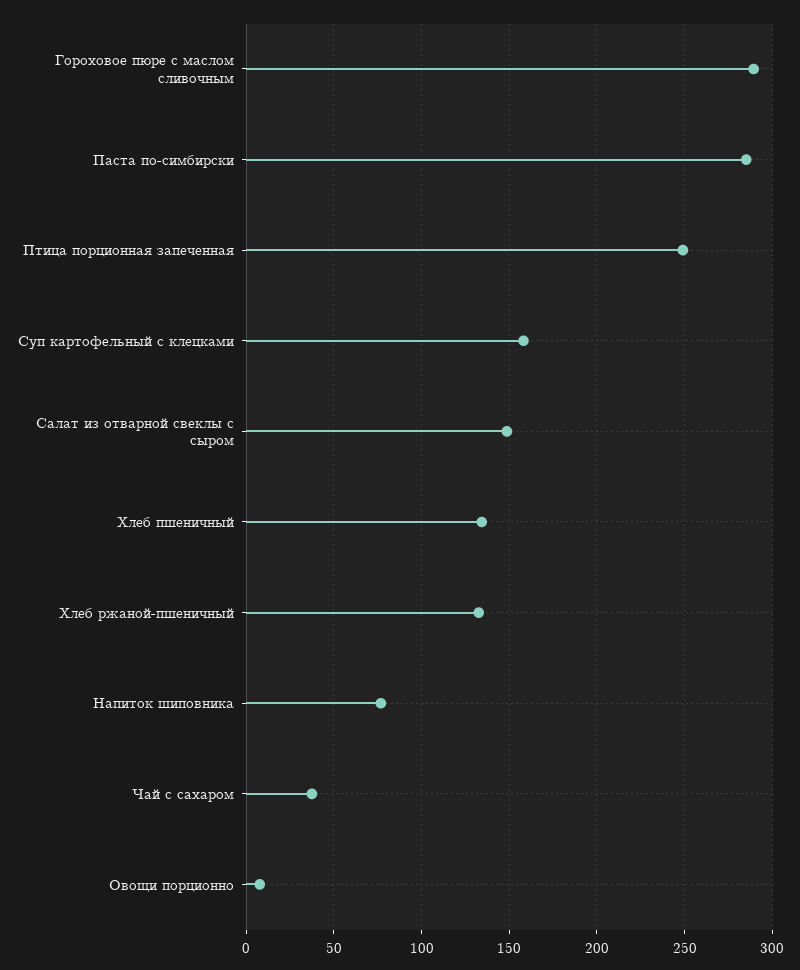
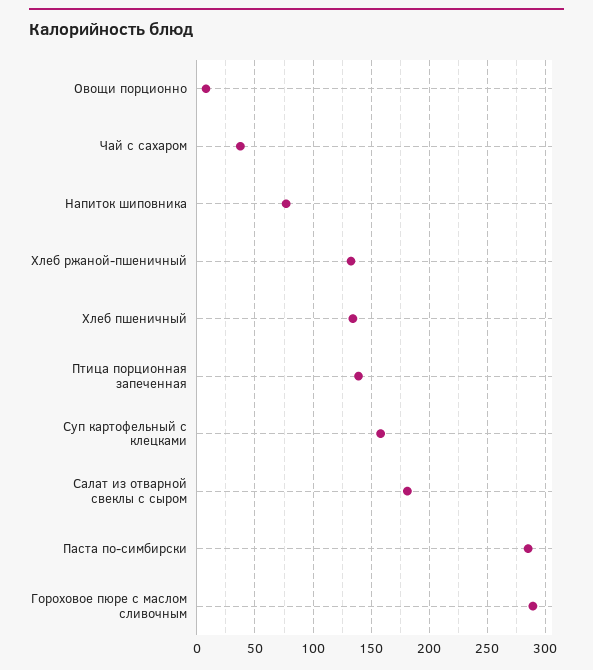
  {
    "Гороховое пюре с маслом сливочным": 290,
    "Паста по-симбирски": 285,
-   "Птица порционная запеченная": 250,
+   "Птица порционная запеченная": 140,
    "Суп картофельный с клецками": 160,
-   "Салат из отварной свеклы с сыром": 150,
+   "Салат из отварной свеклы с сыром": 180,
    "Хлеб пшеничный": 135,
    "Хлеб ржаной-пшеничный": 135,
    "Напиток шиповника": 75,
    "Чай с сахаром": 35,
    "Овощи порционно": 10
  }

